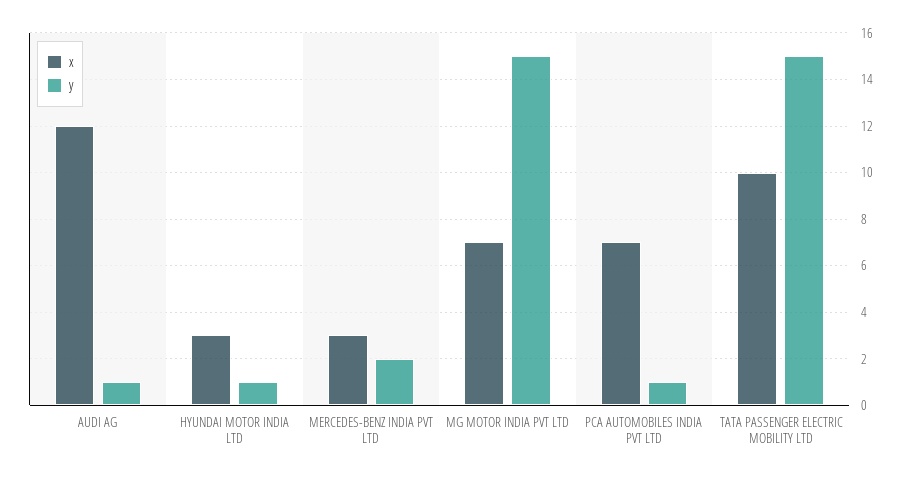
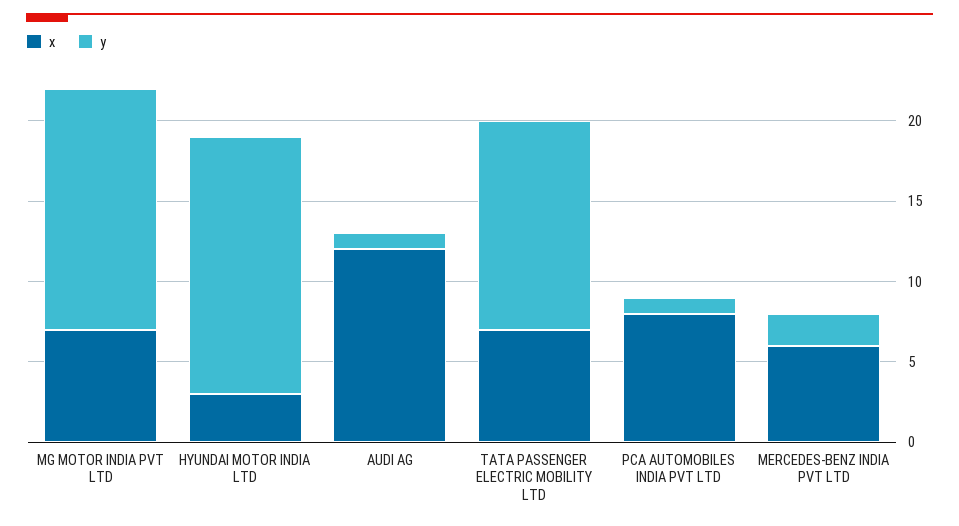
  {
    "x": {
      "AUDI AG": 12,
      "HYUNDAI MOTOR INDIA LTD": 3,
-     "MERCEDES-BENZ INDIA PVT LTD": 3,
+     "MERCEDES-BENZ INDIA PVT LTD": 6,
      "MG MOTOR INDIA PVT LTD": 7,
-     "PCA AUTOMOBILES INDIA PVT LTD": 7,
+     "PCA AUTOMOBILES INDIA PVT LTD": 8,
-     "TATA PASSENGER ELECTRIC MOBILITY LTD": 10
+     "TATA PASSENGER ELECTRIC MOBILITY LTD": 7
    },
    "y": {
      "AUDI AG": 1,
-     "HYUNDAI MOTOR INDIA LTD": 1,
+     "HYUNDAI MOTOR INDIA LTD": 16,
      "MERCEDES-BENZ INDIA PVT LTD": 2,
      "MG MOTOR INDIA PVT LTD": 15,
      "PCA AUTOMOBILES INDIA PVT LTD": 1,
-     "TATA PASSENGER ELECTRIC MOBILITY LTD": 15
+     "TATA PASSENGER ELECTRIC MOBILITY LTD": 13
    }
  }

